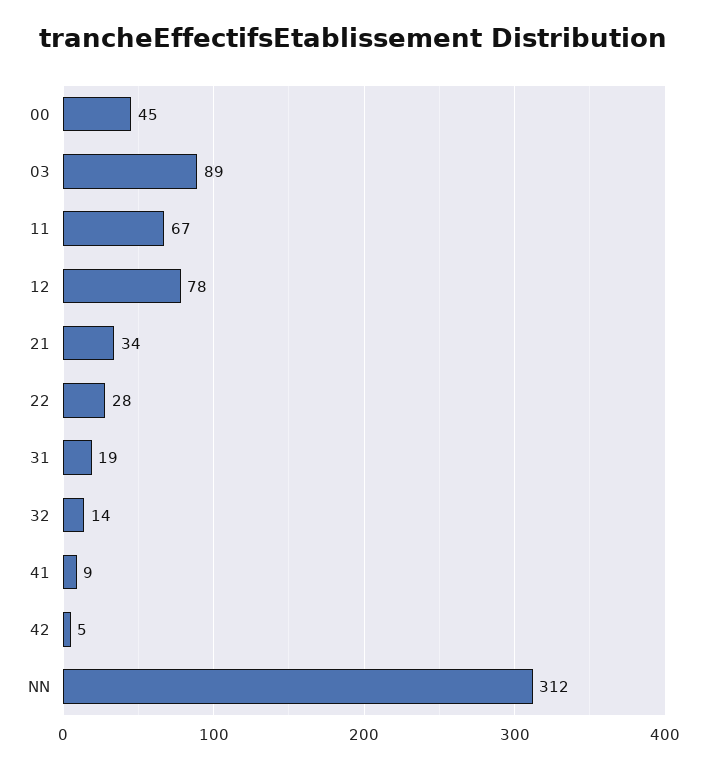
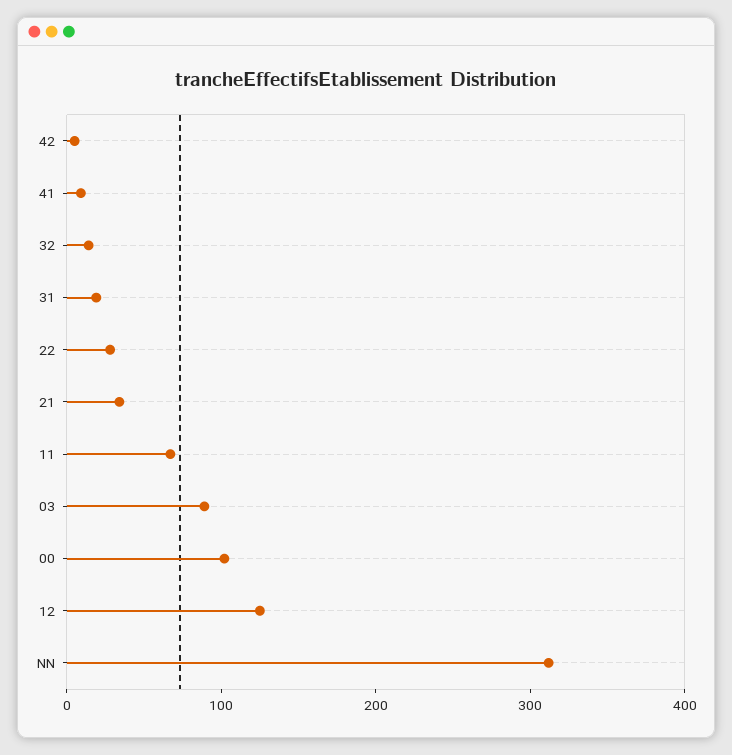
  {
-   "00": 45,
+   "00": 100,
    "03": 89,
    "11": 67,
-   "12": 78,
+   "12": 120,
    "21": 34,
    "22": 28,
    "31": 19,
    "32": 14,
    "41": 9,
    "42": 5,
    "NN": 312
  }

